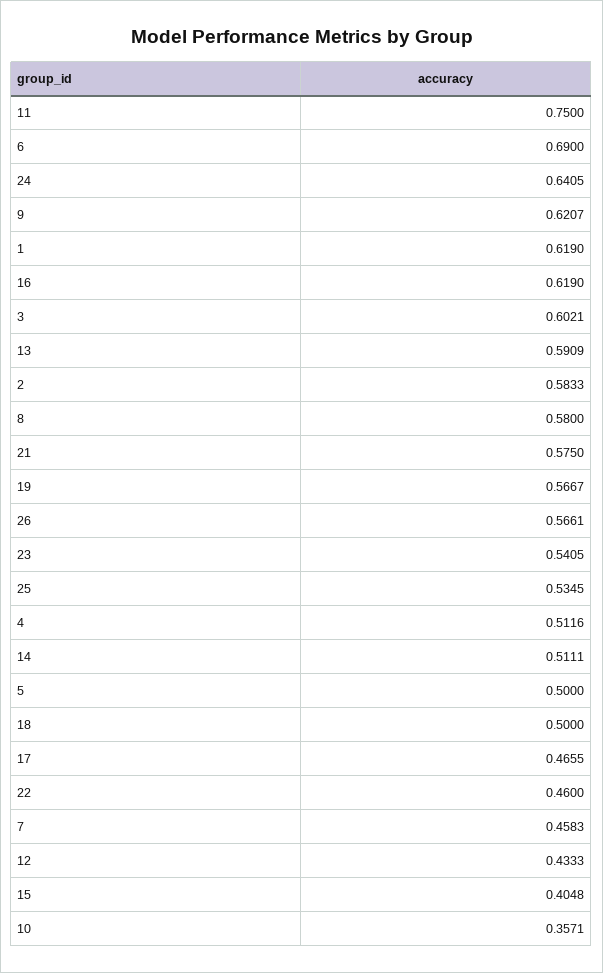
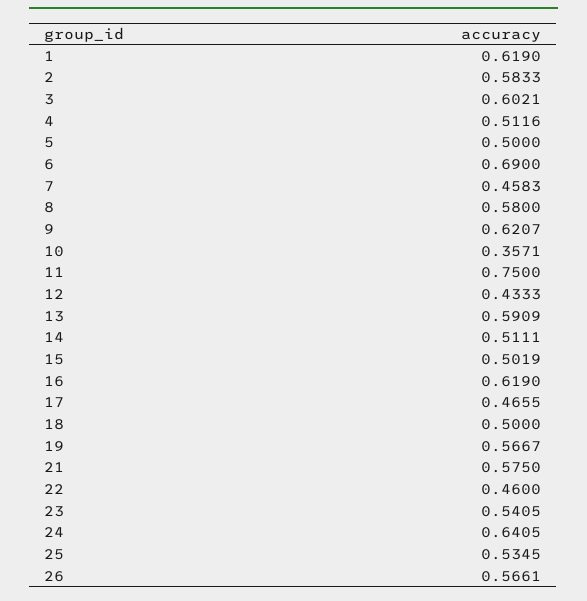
  {
    "11": 0.75,
    "6": 0.69,
    "24": 0.6405,
    "9": 0.6207,
    "1": 0.619,
    "16": 0.619,
    "3": 0.6021,
    "13": 0.5909,
    "2": 0.5833,
    "8": 0.58,
    "21": 0.575,
    "19": 0.5667,
    "26": 0.5661,
    "23": 0.5405,
    "25": 0.5345,
    "4": 0.5116,
    "14": 0.5111,
    "5": 0.5,
    "18": 0.5,
    "17": 0.4655,
    "22": 0.46,
    "7": 0.4583,
    "12": 0.4333,
-   "15": 0.4048,
+   "15": 0.5019,
    "10": 0.3571
  }

